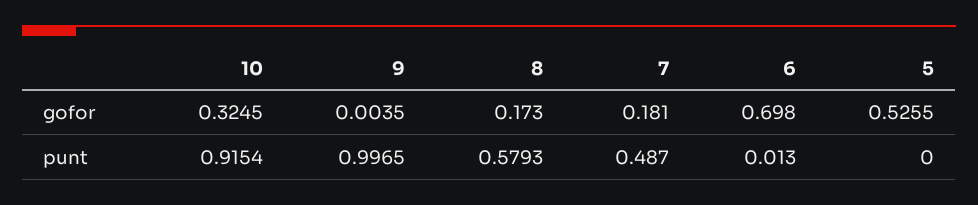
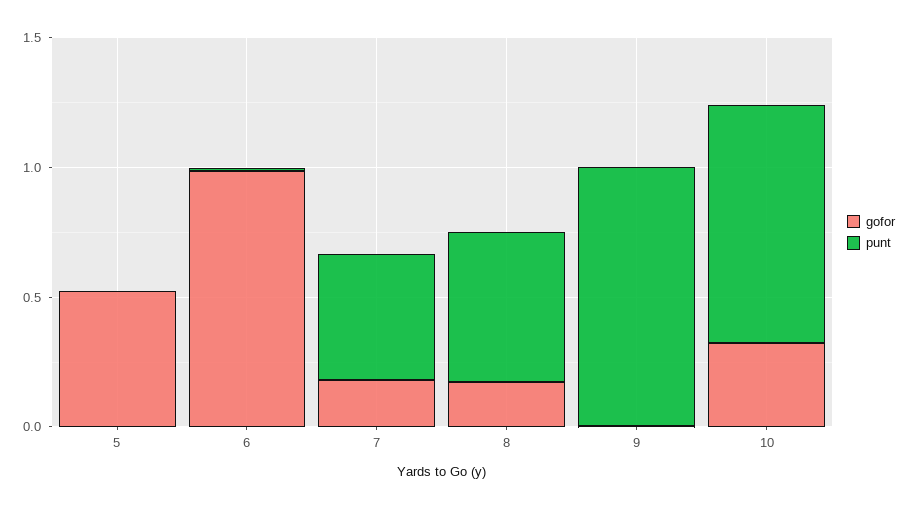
  {
    "gofor": {
      "10": 0.3245,
      "9": 0.0035,
      "8": 0.173,
      "7": 0.181,
-     "6": 0.698,
+     "6": 1,
      "5": 0.5255
    },
    "punt": {
      "10": 0.9154,
      "9": 0.9965,
      "8": 0.5793,
      "7": 0.487,
      "6": 0.013,
      "5": 0
    }
  }

